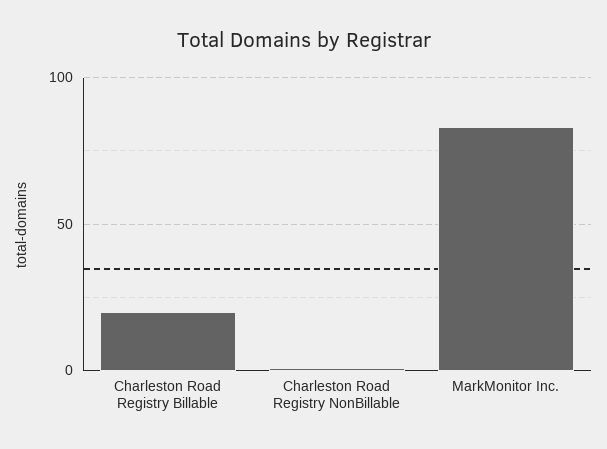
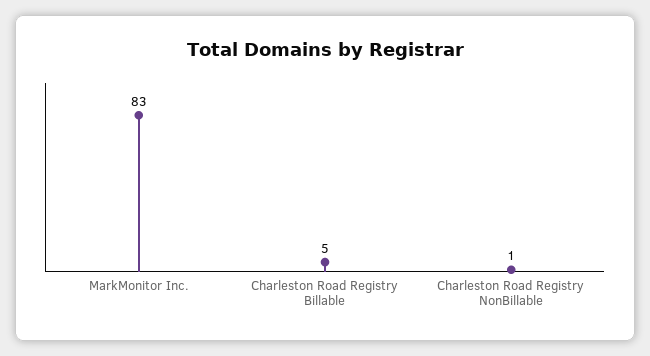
  {
-   "Charleston Road Registry Billable": 20,
+   "Charleston Road Registry Billable": 5,
    "Charleston Road Registry NonBillable": 1,
    "MarkMonitor Inc.": 83
  }

